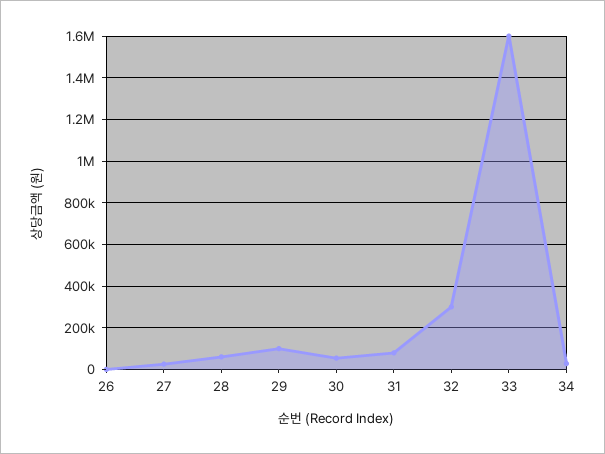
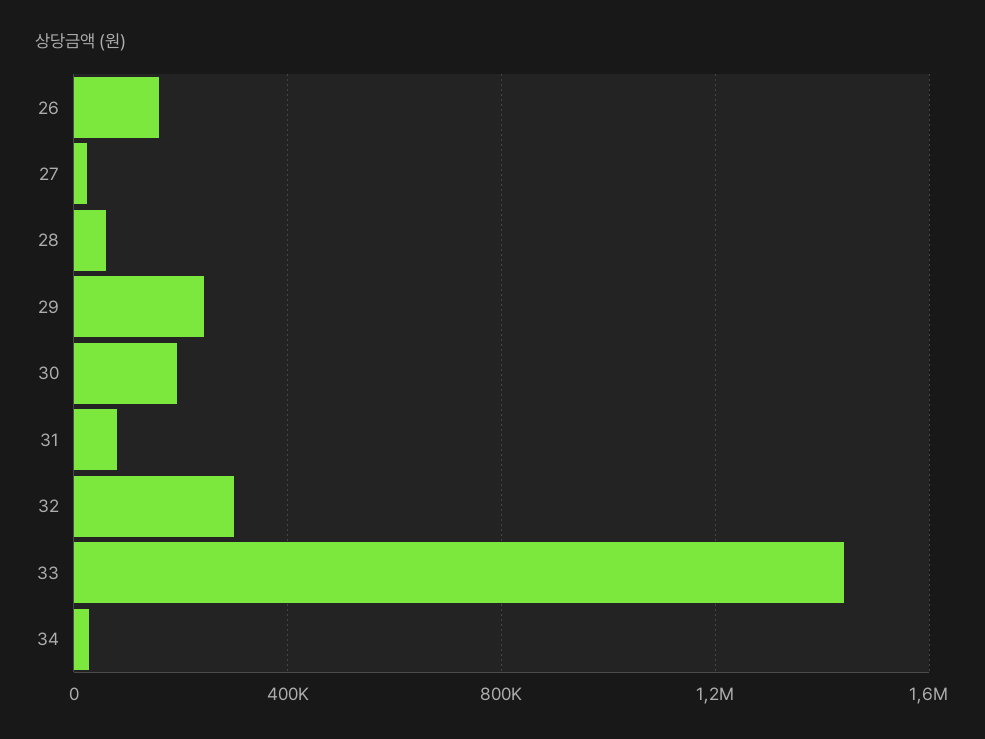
  {
-   "26": 0,
+   "26": 150000,
    "27": 50000,
    "28": 50000,
-   "29": 100000,
+   "29": 250000,
-   "30": 50000,
+   "30": 200000,
    "31": 100000,
    "32": 300000,
-   "33": 1600000,
+   "33": 1450000,
    "34": 50000
  }

